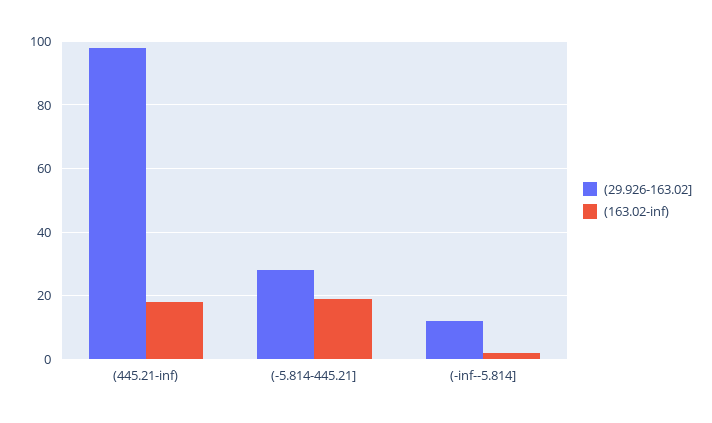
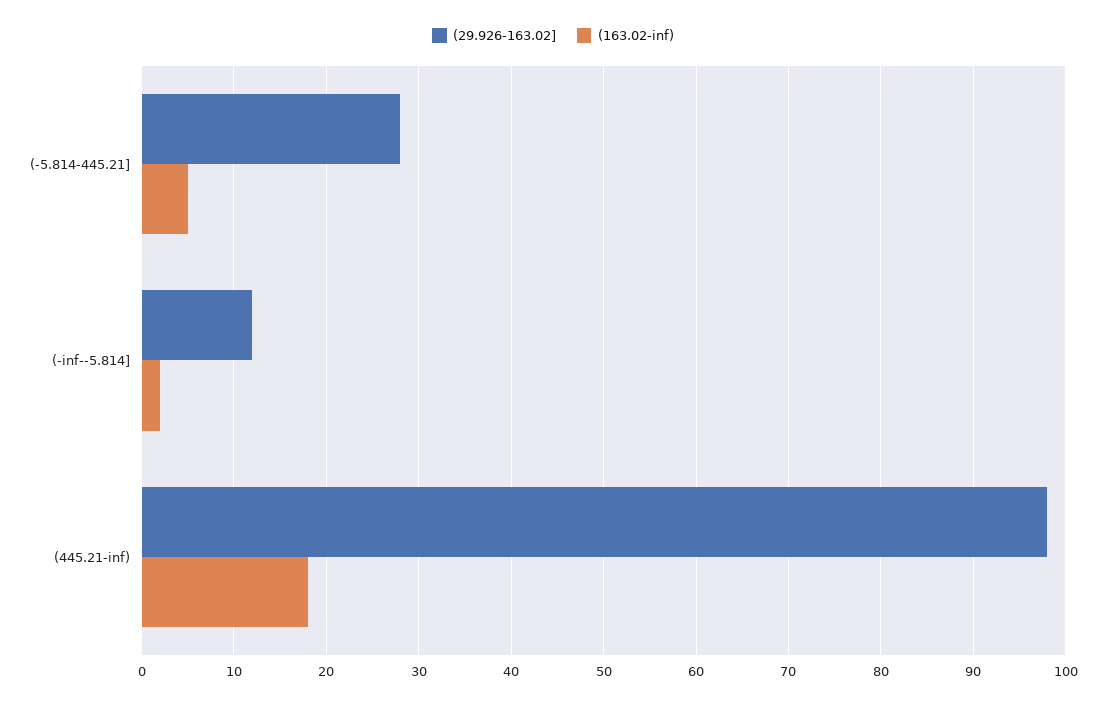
  {
    "(29.926-163.02]": {
      "(445.21-inf)": 98,
      "(-5.814-445.21]": 28,
      "(-inf--5.814]": 12
    },
    "(163.02-inf)": {
      "(445.21-inf)": 18,
-     "(-5.814-445.21]": 20,
+     "(-5.814-445.21]": 5,
      "(-inf--5.814]": 2
    }
  }

